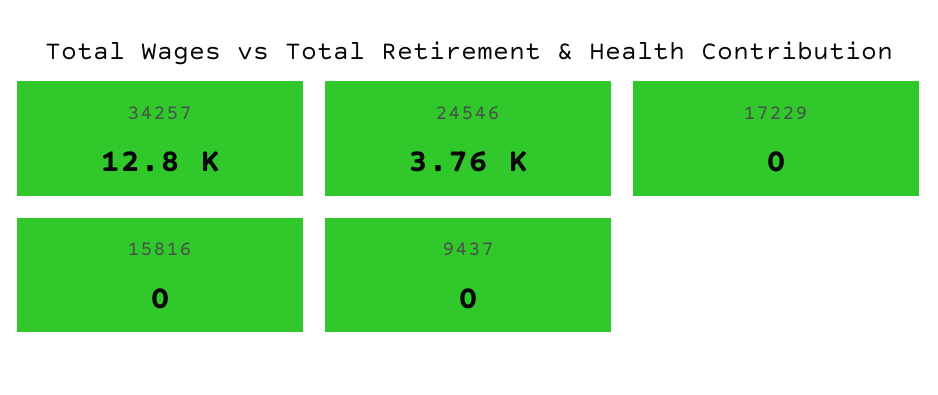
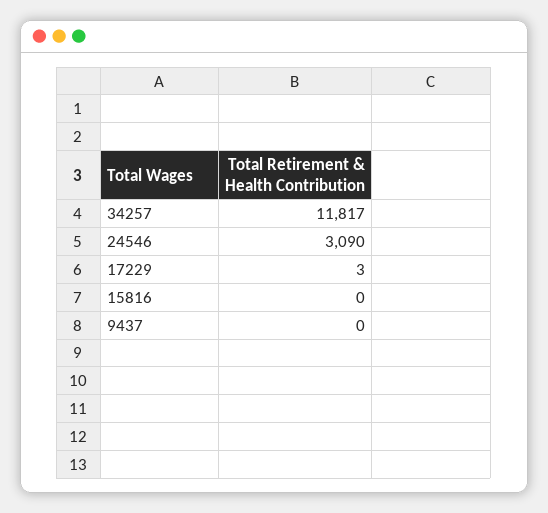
  {
-   "34257": 12800,
+   "34257": 11817,
-   "24546": 3760,
+   "24546": 3090,
-   "17229": 0,
+   "17229": 3,
    "15816": 0,
    "9437": 0
  }

